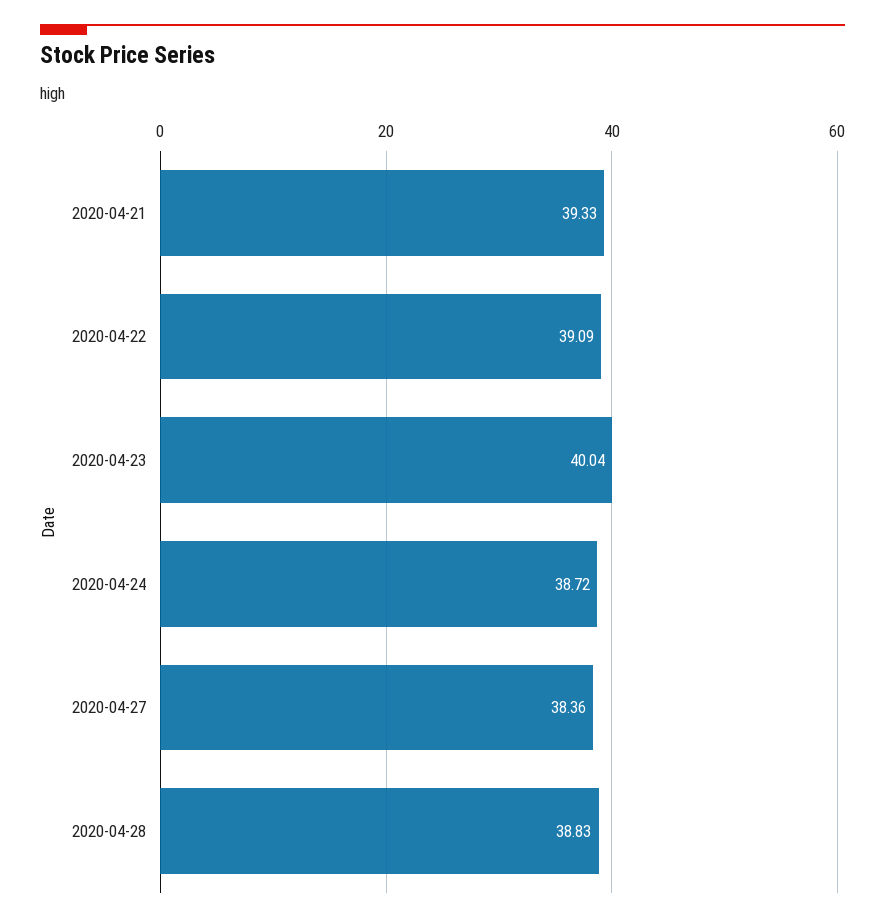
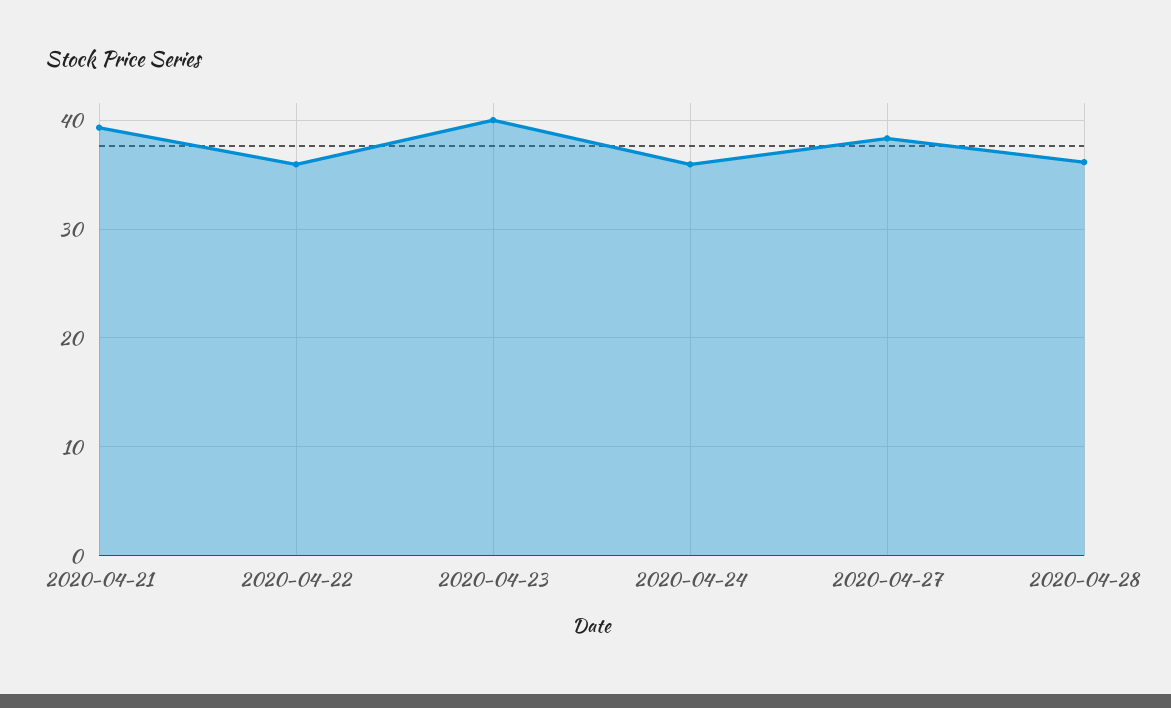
  {
    "2020-04-21": 39.33,
-   "2020-04-22": 39.09,
+   "2020-04-22": 36,
    "2020-04-23": 40.04,
-   "2020-04-24": 38.72,
+   "2020-04-24": 36,
    "2020-04-27": 38.36,
-   "2020-04-28": 38.83
+   "2020-04-28": 36
  }

